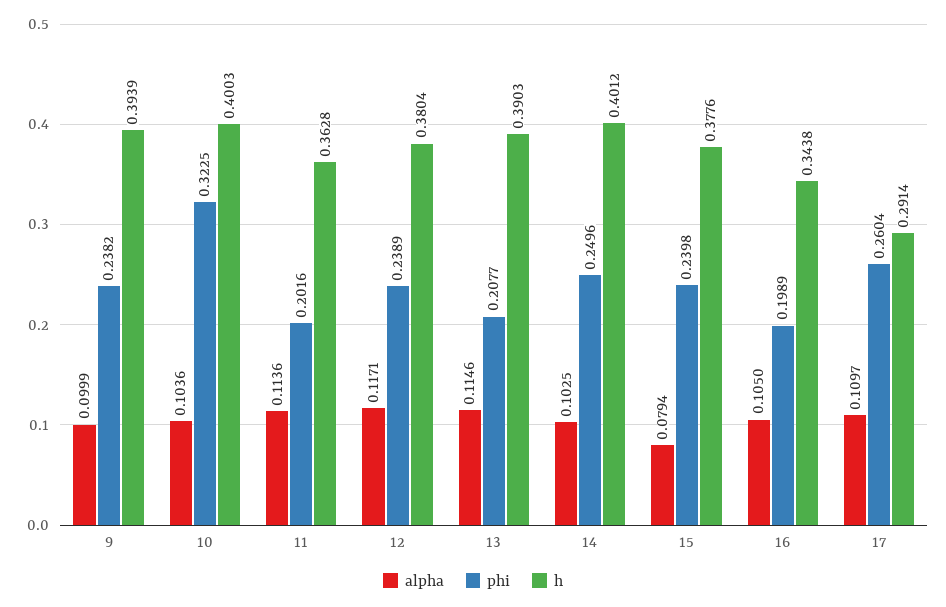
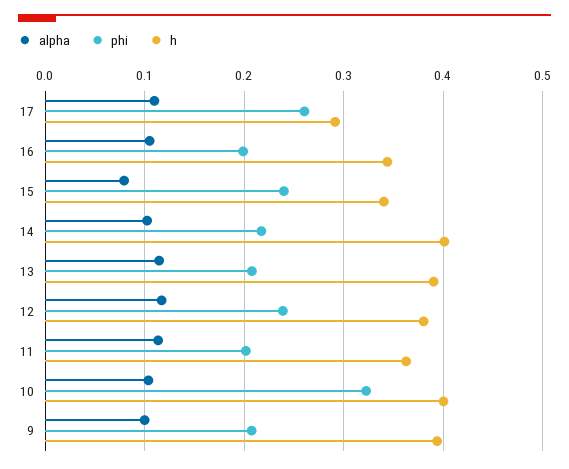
  {
    "alpha": {
      "9": 0.0999,
      "10": 0.1036,
      "11": 0.1136,
      "12": 0.1171,
      "13": 0.1146,
      "14": 0.1025,
      "15": 0.0794,
      "16": 0.105,
      "17": 0.1097
    },
    "phi": {
-     "9": 0.2382,
+     "9": 0.21,
      "10": 0.3225,
      "11": 0.2016,
      "12": 0.2389,
      "13": 0.2077,
-     "14": 0.2496,
+     "14": 0.22,
      "15": 0.2398,
      "16": 0.1989,
      "17": 0.2604
    },
    "h": {
      "9": 0.3939,
      "10": 0.4003,
      "11": 0.3628,
      "12": 0.3804,
      "13": 0.3903,
      "14": 0.4012,
-     "15": 0.3776,
+     "15": 0.34,
      "16": 0.3438,
      "17": 0.2914
    }
  }

